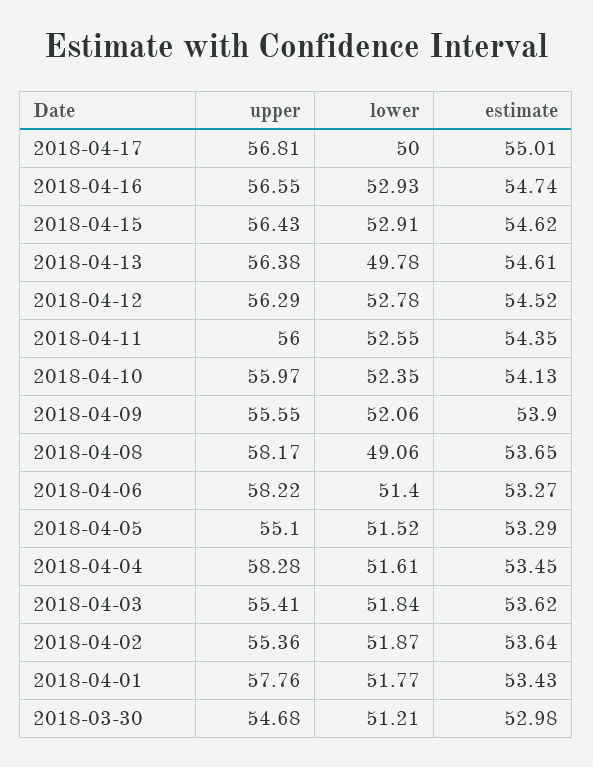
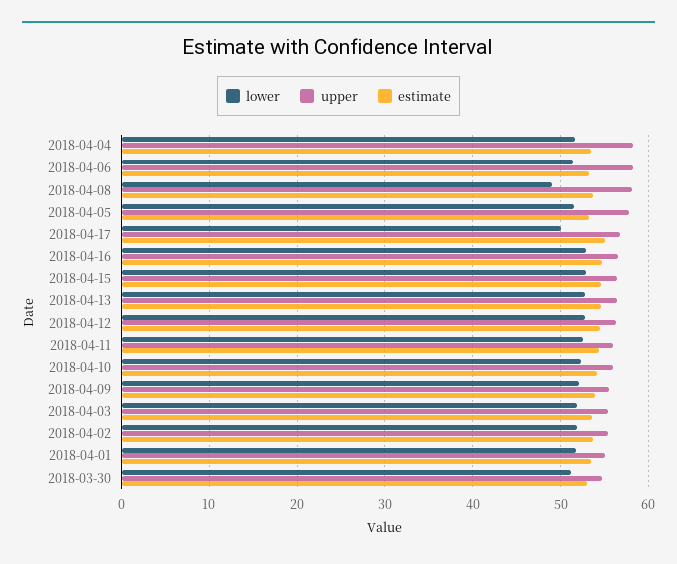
  {
    "upper": {
      "2018-04-17": 56.81,
      "2018-04-16": 56.55,
      "2018-04-15": 56.43,
      "2018-04-13": 56.38,
      "2018-04-12": 56.29,
      "2018-04-11": 56,
      "2018-04-10": 55.97,
      "2018-04-09": 55.55,
      "2018-04-08": 58.17,
      "2018-04-06": 58.22,
-     "2018-04-05": 55.1,
+     "2018-04-05": 58,
      "2018-04-04": 58.28,
      "2018-04-03": 55.41,
      "2018-04-02": 55.36,
-     "2018-04-01": 57.76,
+     "2018-04-01": 55,
      "2018-03-30": 54.68
    },
    "lower": {
      "2018-04-17": 50,
      "2018-04-16": 52.93,
      "2018-04-15": 52.91,
-     "2018-04-13": 49.78,
+     "2018-04-13": 53,
      "2018-04-12": 52.78,
      "2018-04-11": 52.55,
      "2018-04-10": 52.35,
      "2018-04-09": 52.06,
      "2018-04-08": 49.06,
      "2018-04-06": 51.4,
      "2018-04-05": 51.52,
      "2018-04-04": 51.61,
      "2018-04-03": 51.84,
      "2018-04-02": 51.87,
      "2018-04-01": 51.77,
      "2018-03-30": 51.21
    },
    "estimate": {
      "2018-04-17": 55.01,
      "2018-04-16": 54.74,
      "2018-04-15": 54.62,
      "2018-04-13": 54.61,
      "2018-04-12": 54.52,
      "2018-04-11": 54.35,
      "2018-04-10": 54.13,
      "2018-04-09": 53.9,
      "2018-04-08": 53.65,
      "2018-04-06": 53.27,
      "2018-04-05": 53.29,
      "2018-04-04": 53.45,
      "2018-04-03": 53.62,
      "2018-04-02": 53.64,
      "2018-04-01": 53.43,
      "2018-03-30": 52.98
    }
  }

